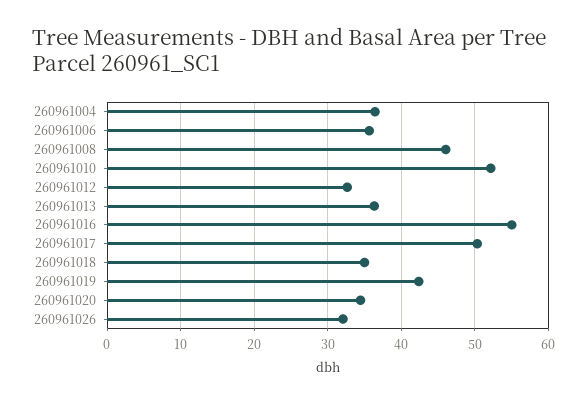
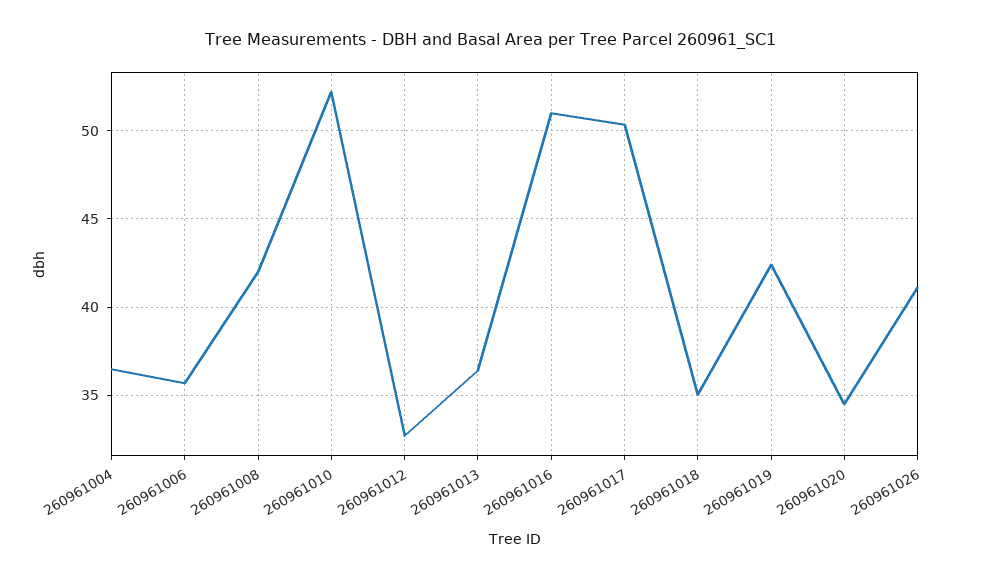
  {
    "260961004": 36.5,
    "260961006": 35.5,
-   "260961008": 46,
+   "260961008": 42,
    "260961010": 52,
    "260961012": 32.5,
    "260961013": 36.5,
-   "260961016": 55,
+   "260961016": 51,
    "260961017": 50.5,
    "260961018": 35,
    "260961019": 42.5,
    "260961020": 34.5,
-   "260961026": 32
+   "260961026": 41
  }

